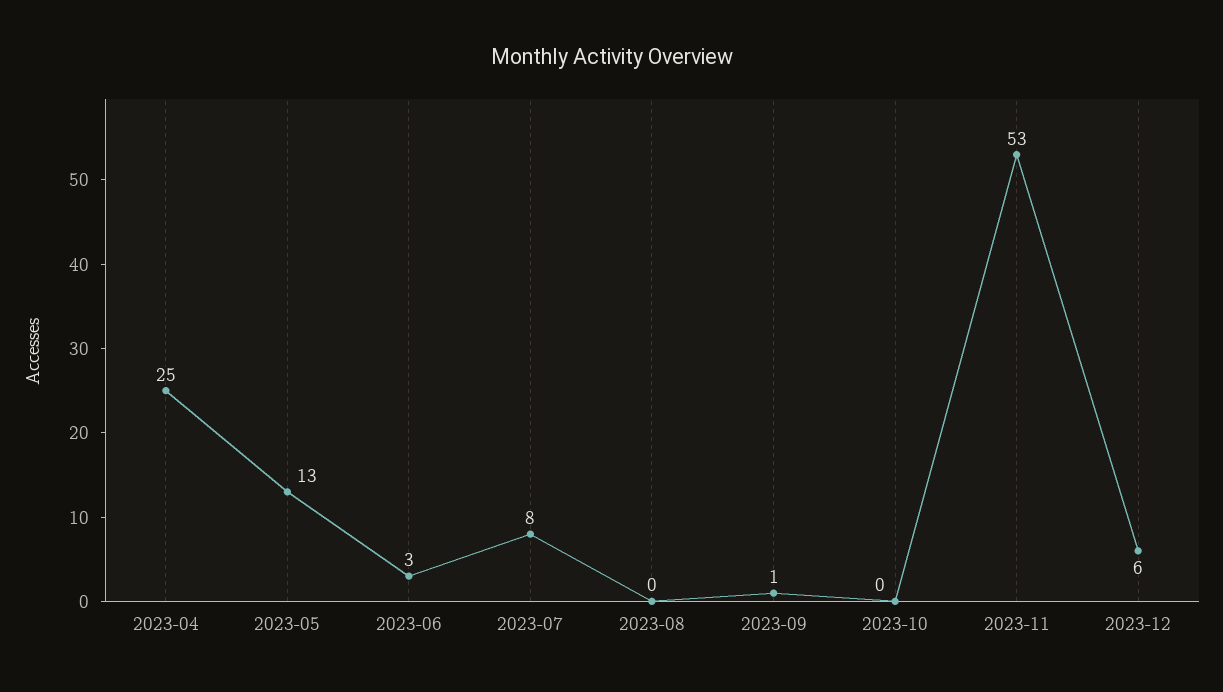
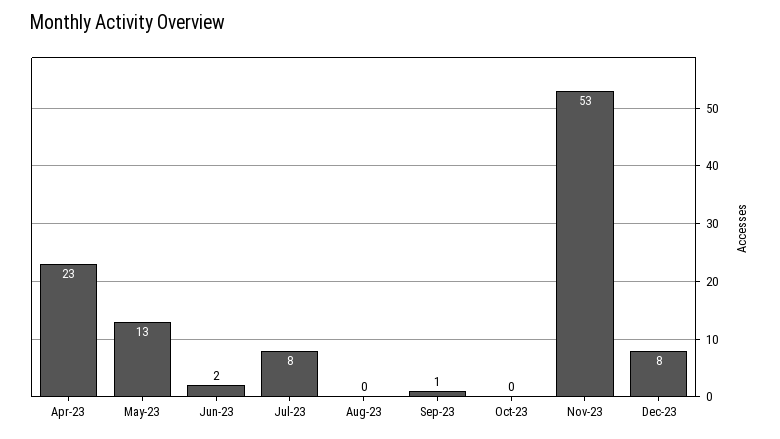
  {
-   "2023-04": 25,
+   "2023-04": 23,
    "2023-05": 13,
-   "2023-06": 3,
+   "2023-06": 2,
    "2023-07": 8,
    "2023-08": 0,
    "2023-09": 1,
    "2023-10": 0,
    "2023-11": 53,
-   "2023-12": 6
+   "2023-12": 8
  }

